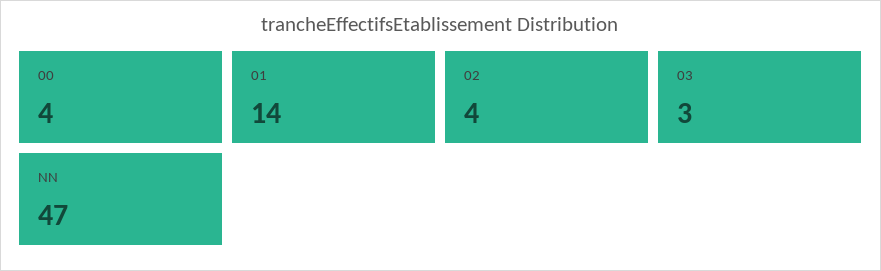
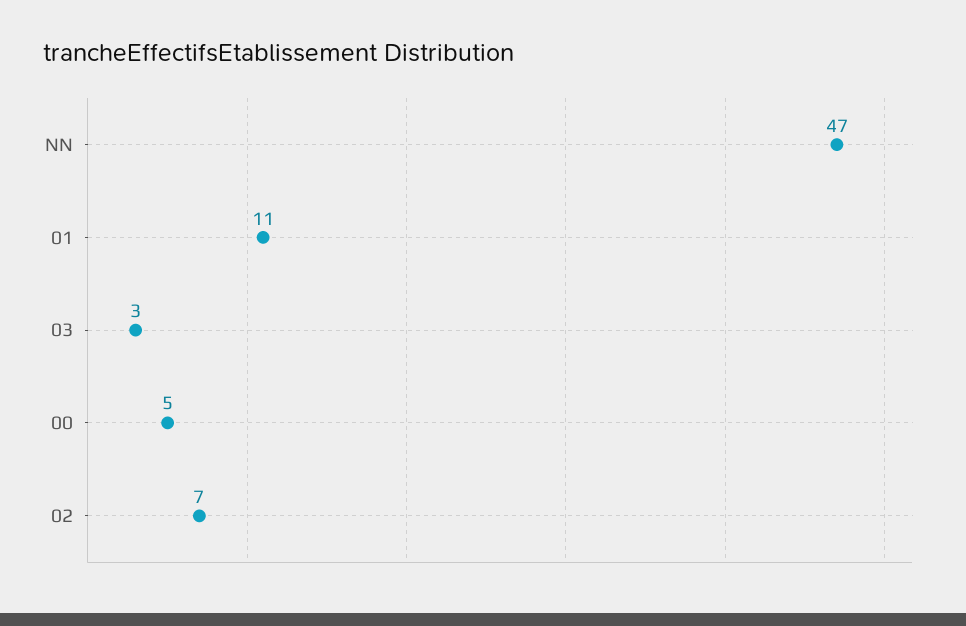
  {
-   "00": 4,
+   "00": 5,
-   "01": 14,
+   "01": 11,
-   "02": 4,
+   "02": 7,
    "03": 3,
    "NN": 47
  }

